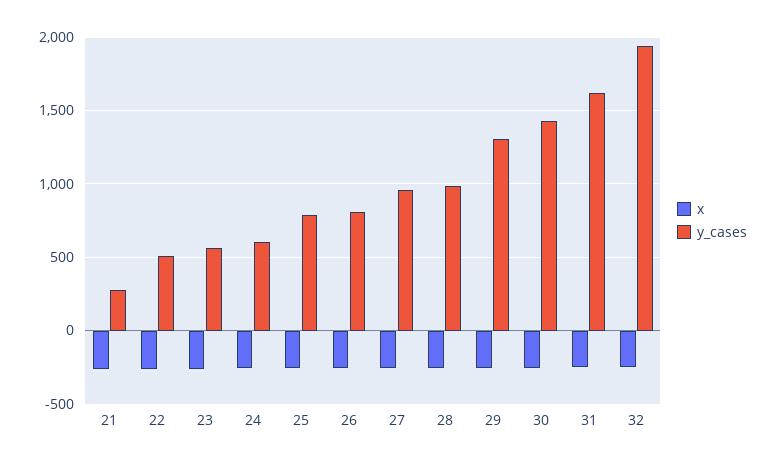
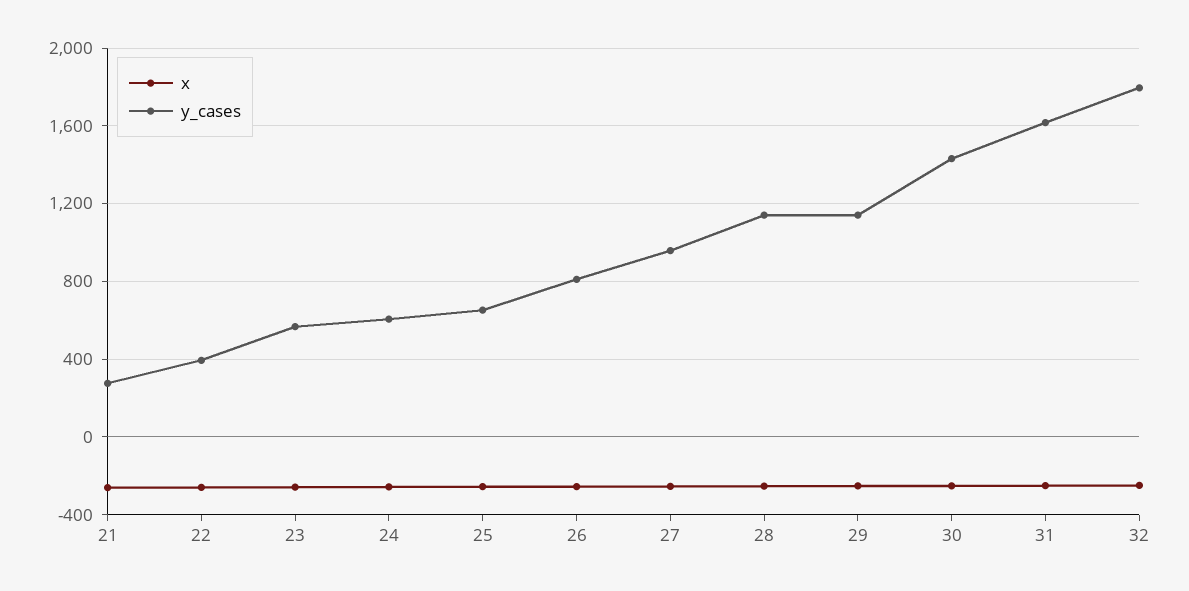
  {
    "x": {
      "21": -250,
      "22": -250,
      "23": -250,
      "24": -250,
      "25": -250,
      "26": -250,
      "27": -250,
      "28": -250,
      "29": -250,
      "30": -250,
      "31": -250,
      "32": -250
    },
    "y_cases": {
      "21": 300,
-     "22": 500,
+     "22": 400,
      "23": 550,
      "24": 600,
-     "25": 800,
+     "25": 650,
      "26": 800,
      "27": 950,
-     "28": 1000,
+     "28": 1150,
-     "29": 1300,
+     "29": 1150,
      "30": 1450,
      "31": 1600,
-     "32": 1950
+     "32": 1800
    }
  }

